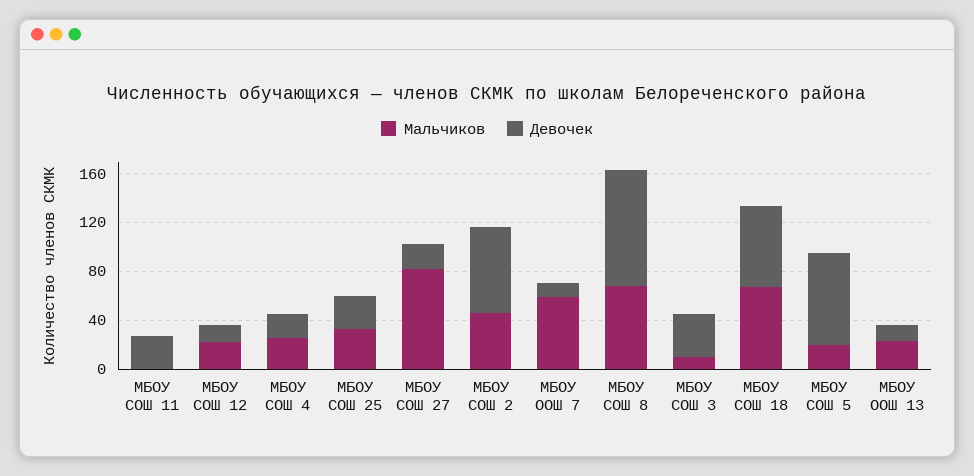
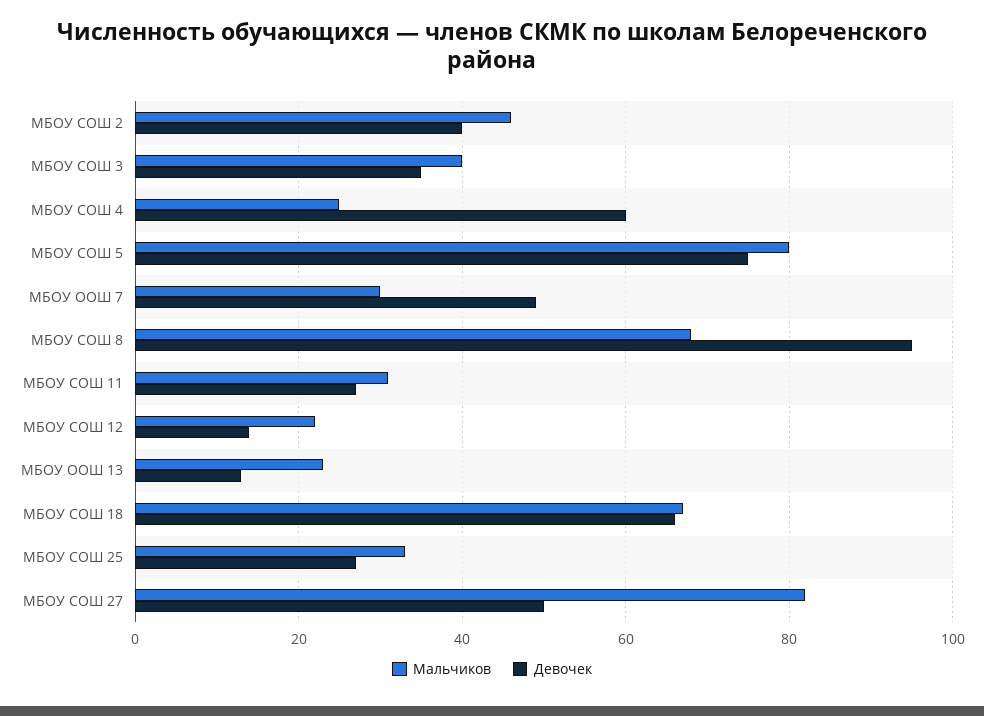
  {
    "Мальчиков": {
-     "МБОУ СОШ 11": 0,
+     "МБОУ СОШ 11": 30,
      "МБОУ СОШ 12": 20,
      "МБОУ СОШ 4": 25,
      "МБОУ СОШ 25": 35,
      "МБОУ СОШ 27": 80,
      "МБОУ СОШ 2": 45,
-     "МБОУ ООШ 7": 60,
+     "МБОУ ООШ 7": 30,
      "МБОУ СОШ 8": 70,
-     "МБОУ СОШ 3": 10,
+     "МБОУ СОШ 3": 40,
      "МБОУ СОШ 18": 65,
-     "МБОУ СОШ 5": 20,
+     "МБОУ СОШ 5": 80,
      "МБОУ ООШ 13": 25
    },
    "Девочек": {
      "МБОУ СОШ 11": 25,
      "МБОУ СОШ 12": 15,
-     "МБОУ СОШ 4": 20,
+     "МБОУ СОШ 4": 60,
      "МБОУ СОШ 25": 25,
-     "МБОУ СОШ 27": 20,
+     "МБОУ СОШ 27": 50,
-     "МБОУ СОШ 2": 70,
+     "МБОУ СОШ 2": 40,
-     "МБОУ ООШ 7": 10,
+     "МБОУ ООШ 7": 50,
      "МБОУ СОШ 8": 95,
      "МБОУ СОШ 3": 35,
      "МБОУ СОШ 18": 65,
      "МБОУ СОШ 5": 75,
      "МБОУ ООШ 13": 15
    }
  }

